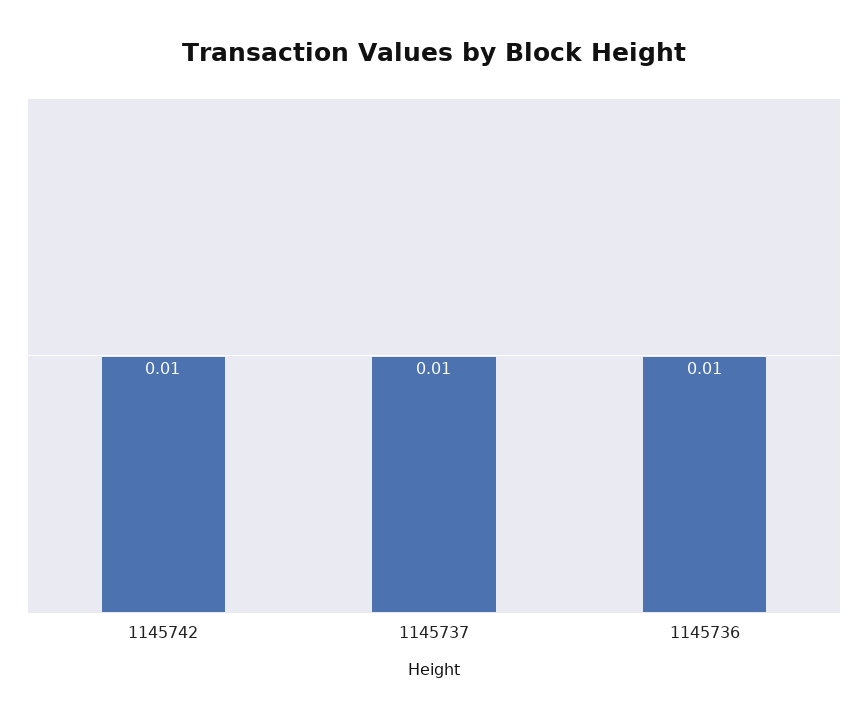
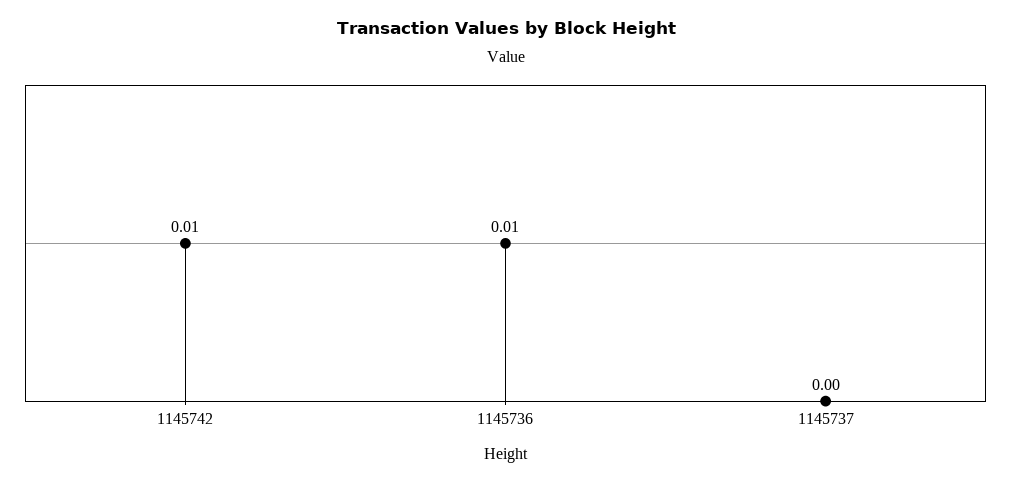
  {
    "1145742": 0.01,
-   "1145737": 0.01,
+   "1145737": 0,
    "1145736": 0.01
  }

